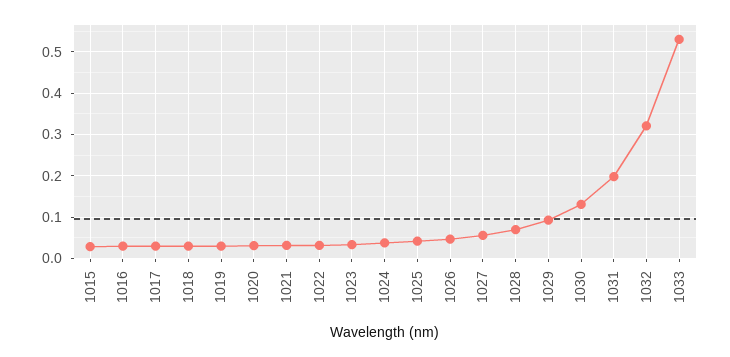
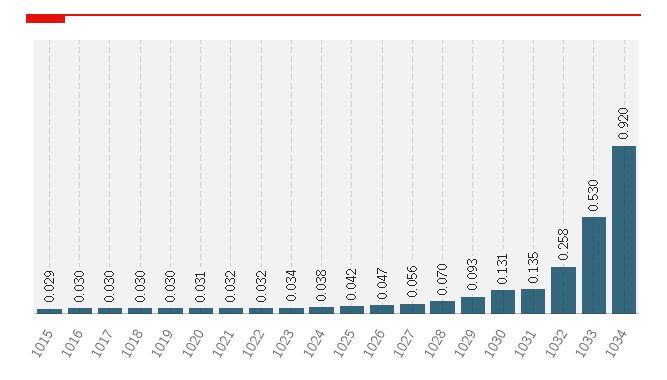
  {
    "1015": 0.029,
    "1016": 0.03,
    "1017": 0.03,
    "1018": 0.03,
    "1019": 0.03,
    "1020": 0.031,
    "1021": 0.032,
    "1022": 0.032,
    "1023": 0.034,
    "1024": 0.038,
    "1025": 0.042,
    "1026": 0.047,
    "1027": 0.056,
    "1028": 0.07,
    "1029": 0.093,
    "1030": 0.131,
-   "1031": 0.2,
+   "1031": 0.135,
-   "1032": 0.32,
+   "1032": 0.258,
-   "1033": 0.53
+   "1033": 0.53,
+   "1034": 0.92
  }

